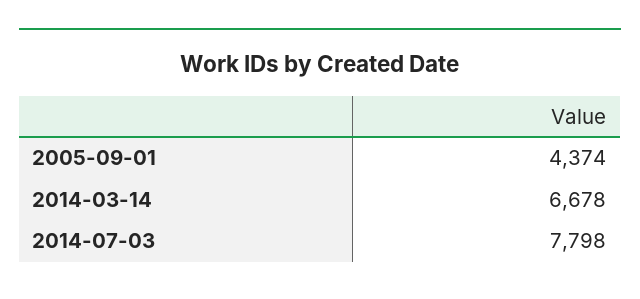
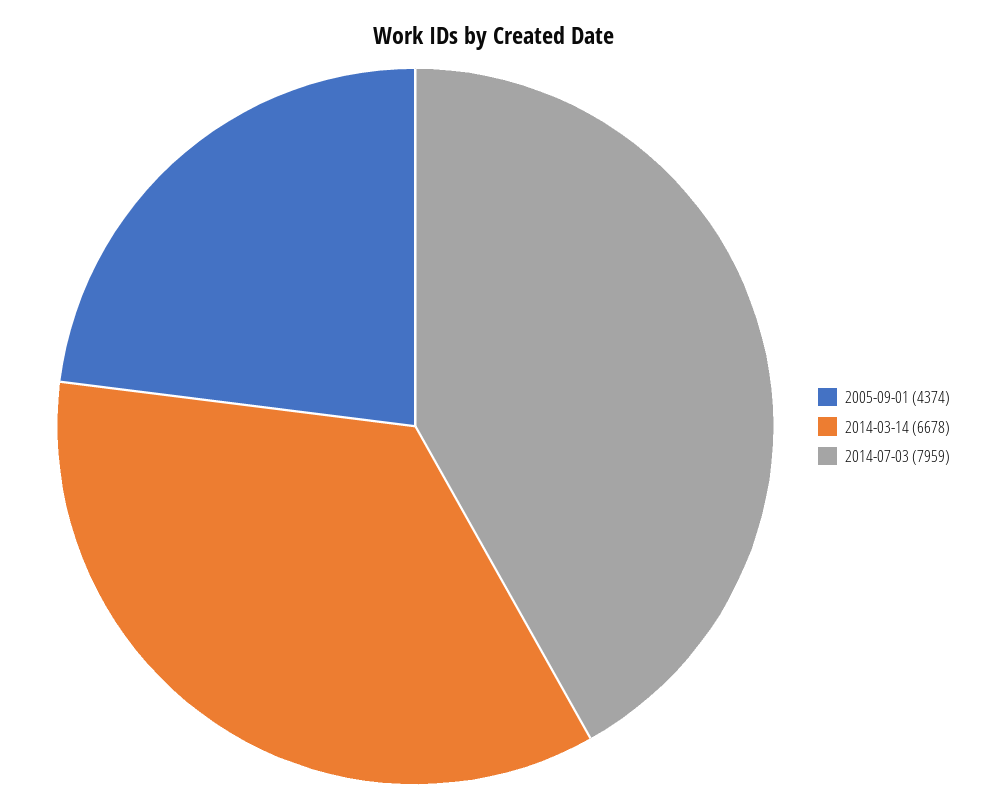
  {
    "2005-09-01": 4374,
    "2014-03-14": 6678,
-   "2014-07-03": 7798
+   "2014-07-03": 7959
  }

